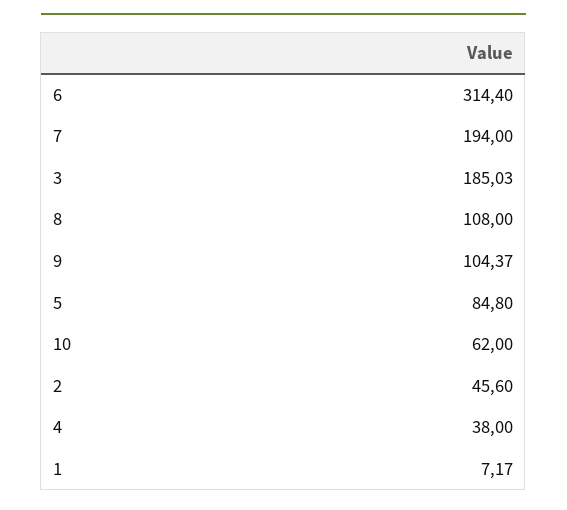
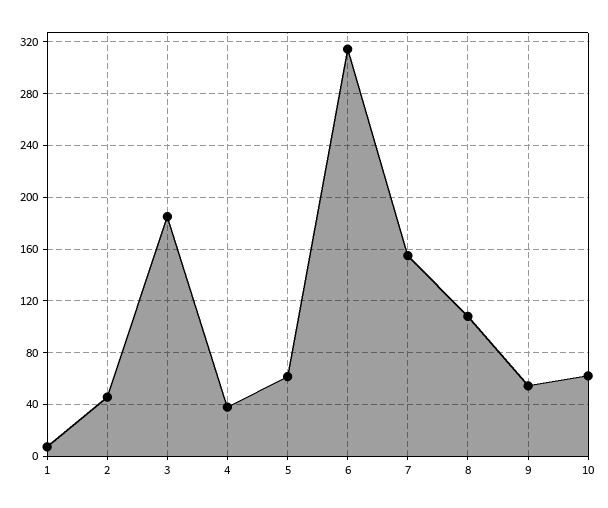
  {
    "6": 314.4,
-   "7": 194,
+   "7": 155,
    "3": 185.03,
    "8": 108,
-   "9": 104.37,
+   "9": 55,
-   "5": 84.8,
+   "5": 60,
    "10": 62,
    "2": 45.6,
    "4": 38,
    "1": 7.17
  }

